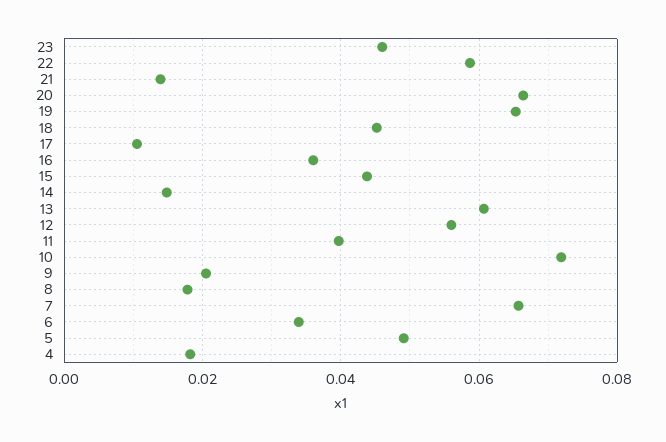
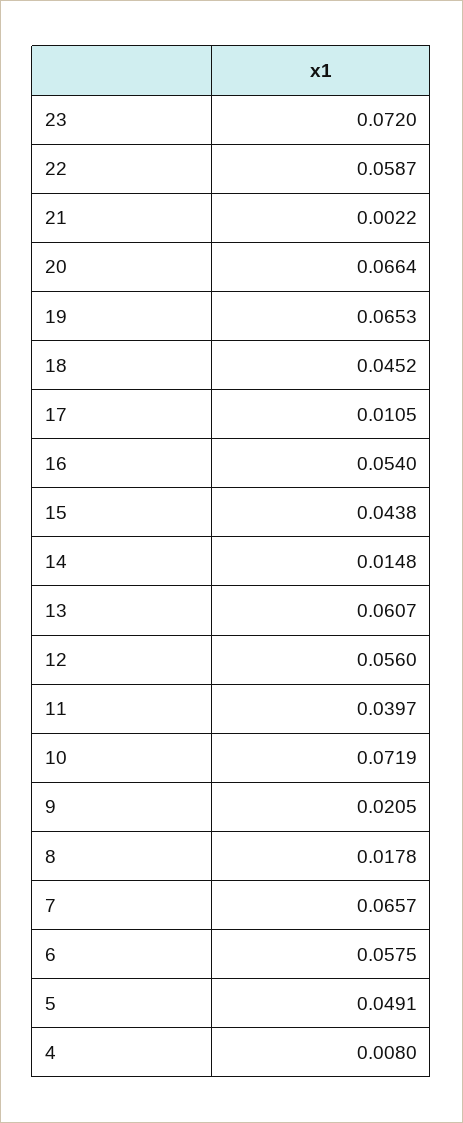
  {
-   "23": 0.046,
+   "23": 0.072,
    "22": 0.0587,
-   "21": 0.014,
+   "21": 0.0022,
    "20": 0.0664,
    "19": 0.0653,
    "18": 0.0452,
    "17": 0.0105,
-   "16": 0.036,
+   "16": 0.054,
    "15": 0.0438,
    "14": 0.0148,
    "13": 0.0607,
    "12": 0.056,
    "11": 0.0397,
    "10": 0.0719,
    "9": 0.0205,
    "8": 0.0178,
    "7": 0.0657,
-   "6": 0.034,
+   "6": 0.0575,
    "5": 0.0491,
-   "4": 0.018
+   "4": 0.008
  }

